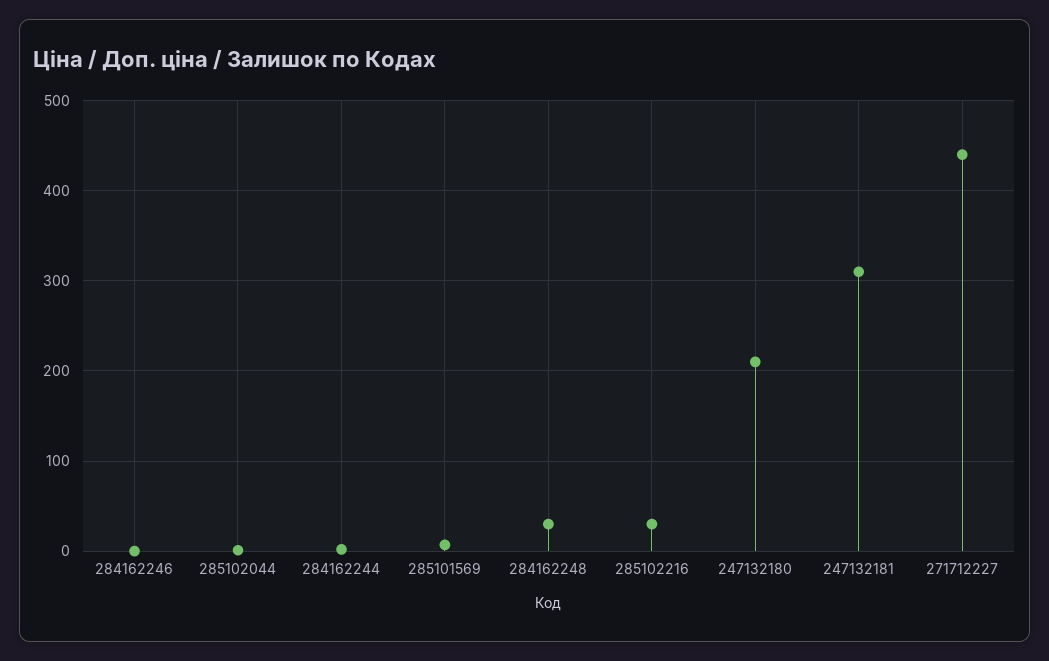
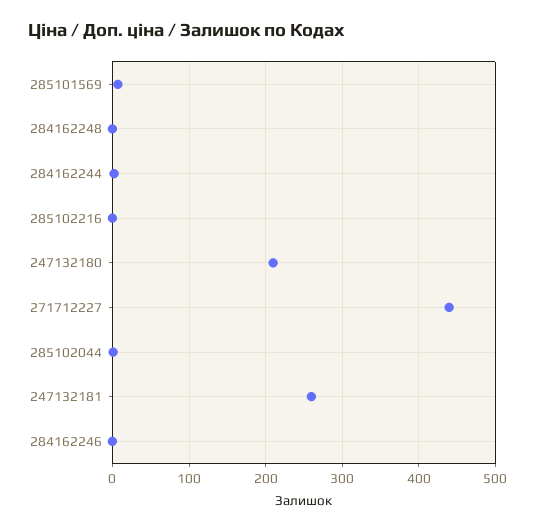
  {
    "284162246": 0,
    "285102044": 0,
    "284162244": 0,
    "285101569": 10,
-   "284162248": 30,
+   "284162248": 0,
-   "285102216": 30,
+   "285102216": 0,
    "247132180": 210,
-   "247132181": 310,
+   "247132181": 260,
    "271712227": 440
  }

